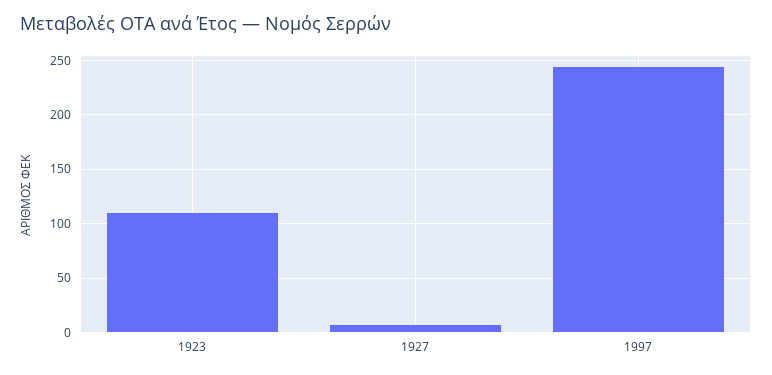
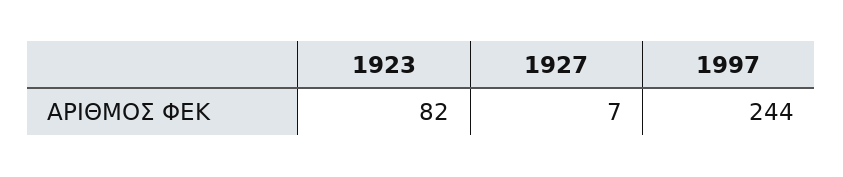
  {
-   "1923": 110,
+   "1923": 82,
    "1927": 7,
    "1997": 244
  }

